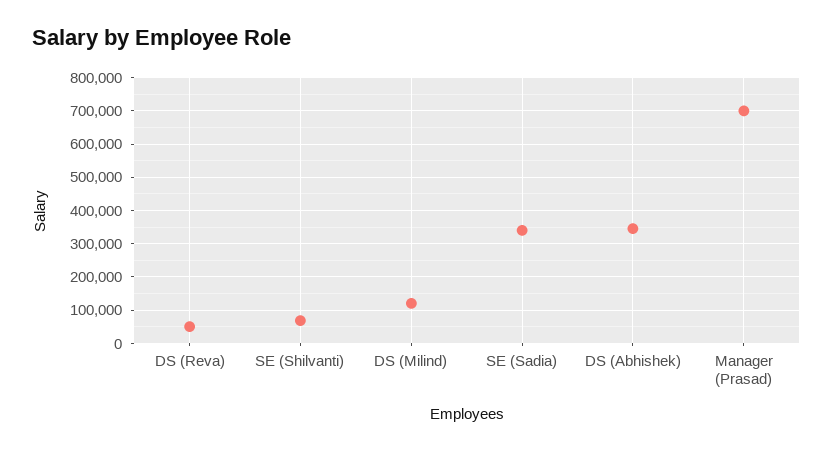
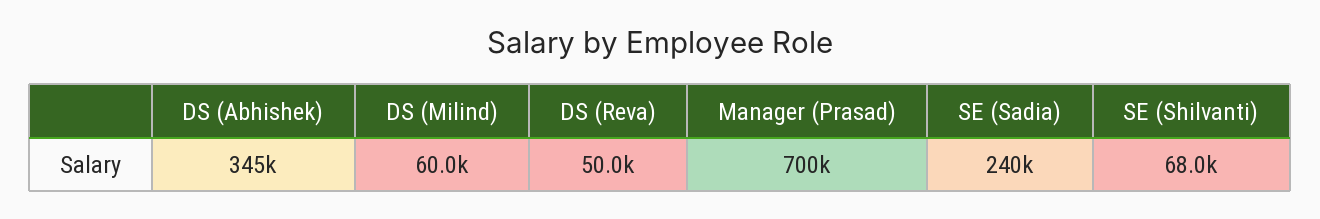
  {
    "DS (Reva)": 50000,
    "SE (Shilvanti)": 68000,
-   "DS (Milind)": 120000,
+   "DS (Milind)": 60000,
-   "SE (Sadia)": 340000,
+   "SE (Sadia)": 240000,
    "DS (Abhishek)": 345000,
    "Manager (Prasad)": 700000
  }

